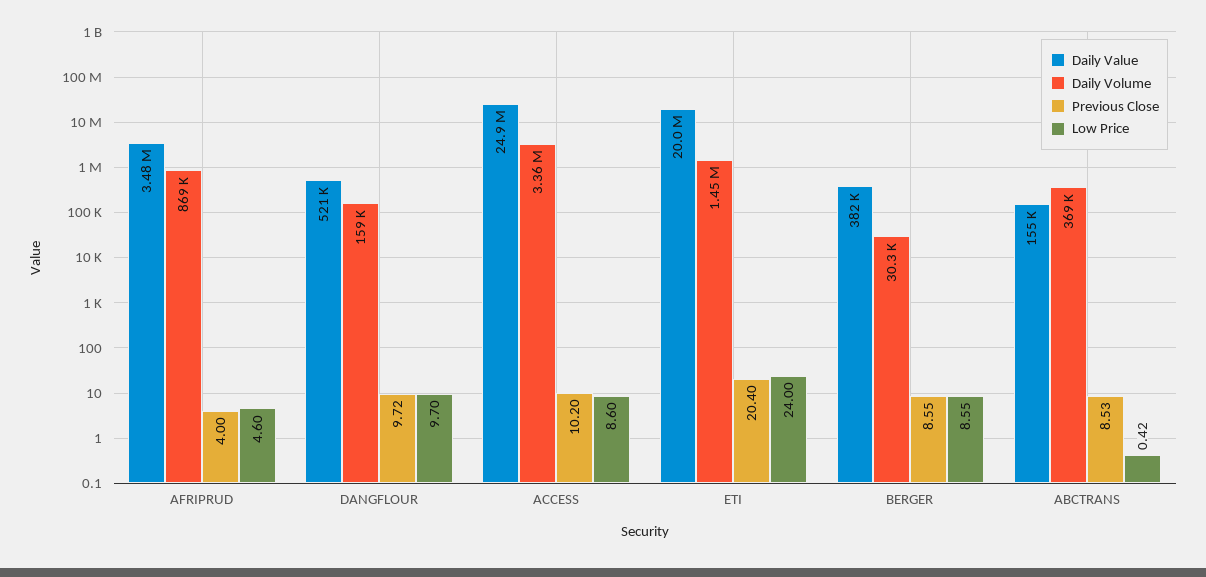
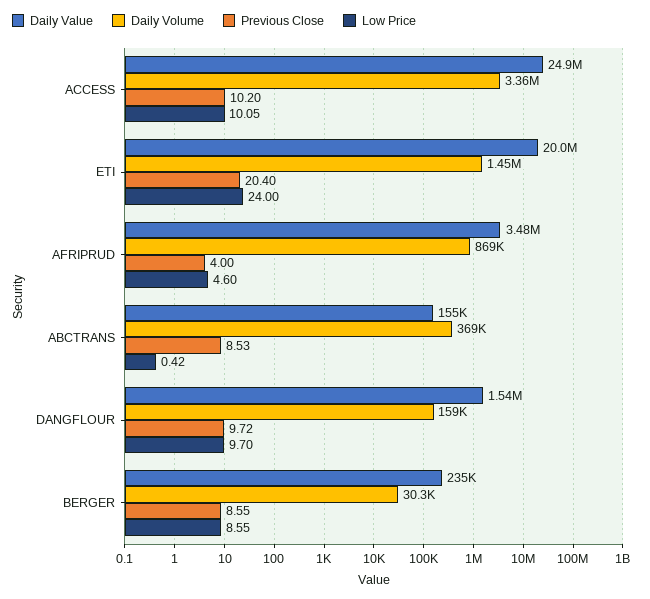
  {
    "Daily Value": {
      "AFRIPRUD": 3480000,
-     "DANGFLOUR": 521000,
+     "DANGFLOUR": 1540000,
      "ACCESS": 24900000,
      "ETI": 20000000,
-     "BERGER": 382000,
+     "BERGER": 235000,
      "ABCTRANS": 155000
    },
    "Daily Volume": {
      "AFRIPRUD": 869000,
      "DANGFLOUR": 159000,
      "ACCESS": 3360000,
      "ETI": 1450000,
      "BERGER": 30300,
      "ABCTRANS": 369000
    },
    "Previous Close": {
      "AFRIPRUD": 4,
      "DANGFLOUR": 9.72,
      "ACCESS": 10.2,
      "ETI": 20.4,
      "BERGER": 8.55,
      "ABCTRANS": 8.53
    },
    "Low Price": {
      "AFRIPRUD": 4.6,
      "DANGFLOUR": 9.7,
-     "ACCESS": 8.6,
+     "ACCESS": 10.05,
      "ETI": 24,
      "BERGER": 8.55,
      "ABCTRANS": 0.42
    }
  }

